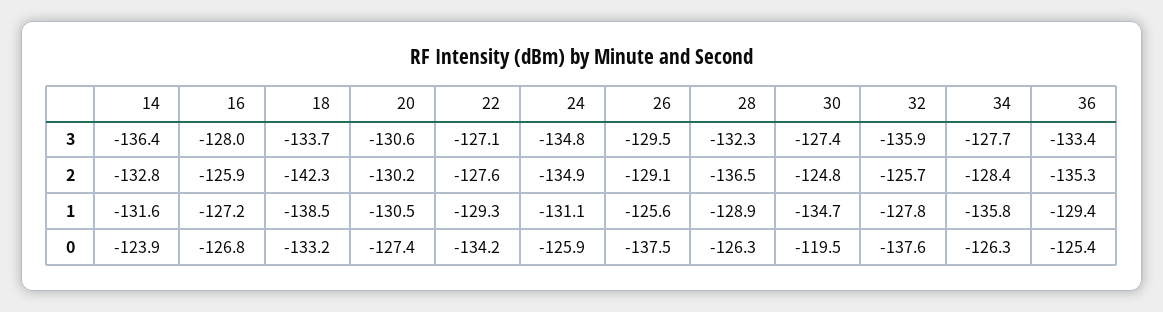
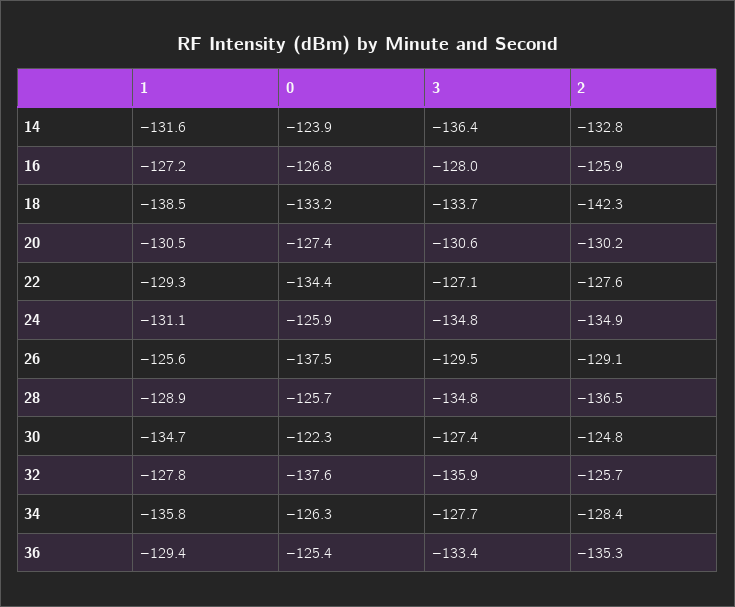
  {
    "14": {
      "3": -136.4,
      "2": -132.8,
      "1": -131.6,
      "0": -123.9
    },
    "16": {
      "3": -128,
      "2": -125.9,
      "1": -127.2,
      "0": -126.8
    },
    "18": {
      "3": -133.7,
      "2": -142.3,
      "1": -138.5,
      "0": -133.2
    },
    "20": {
      "3": -130.6,
      "2": -130.2,
      "1": -130.5,
      "0": -127.4
    },
    "22": {
      "3": -127.1,
      "2": -127.6,
      "1": -129.3,
-     "0": -134.2
+     "0": -134.4
    },
    "24": {
      "3": -134.8,
      "2": -134.9,
      "1": -131.1,
      "0": -125.9
    },
    "26": {
      "3": -129.5,
      "2": -129.1,
      "1": -125.6,
      "0": -137.5
    },
    "28": {
-     "3": -132.3,
+     "3": -134.8,
      "2": -136.5,
      "1": -128.9,
-     "0": -126.3
+     "0": -125.7
    },
    "30": {
      "3": -127.4,
      "2": -124.8,
      "1": -134.7,
-     "0": -119.5
+     "0": -122.3
    },
    "32": {
      "3": -135.9,
      "2": -125.7,
      "1": -127.8,
      "0": -137.6
    },
    "34": {
      "3": -127.7,
      "2": -128.4,
      "1": -135.8,
      "0": -126.3
    },
    "36": {
      "3": -133.4,
      "2": -135.3,
      "1": -129.4,
      "0": -125.4
    }
  }

